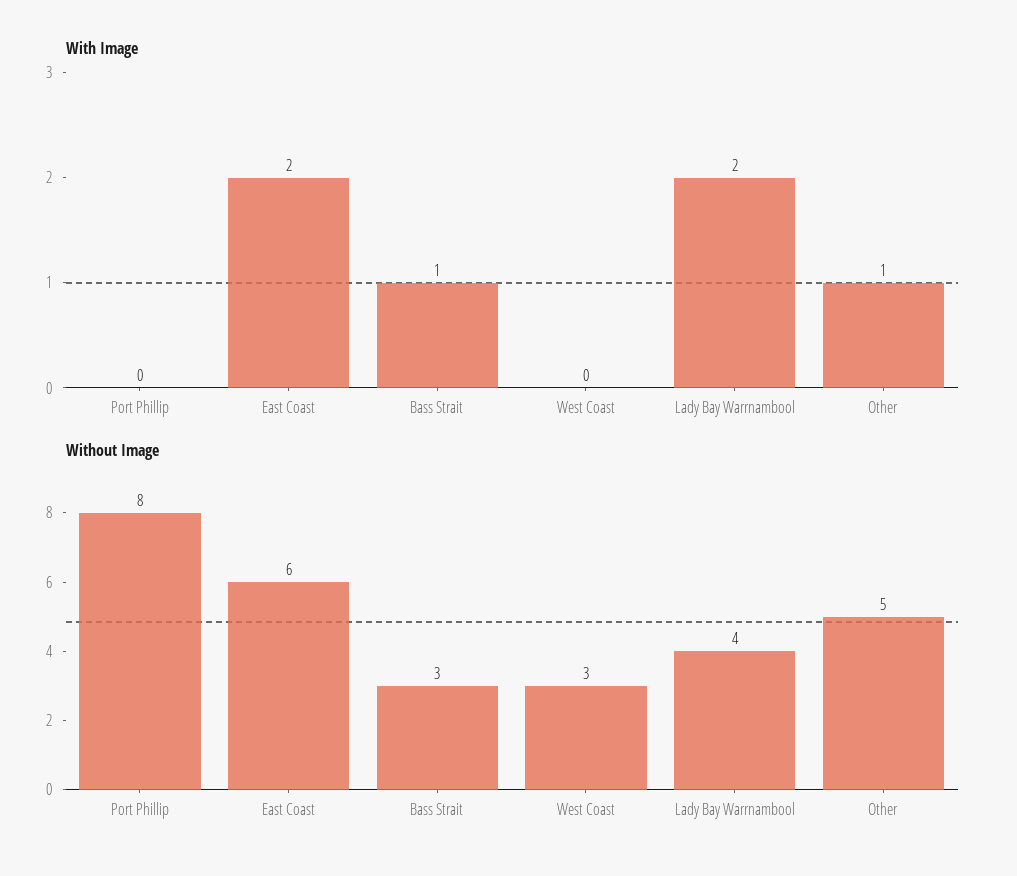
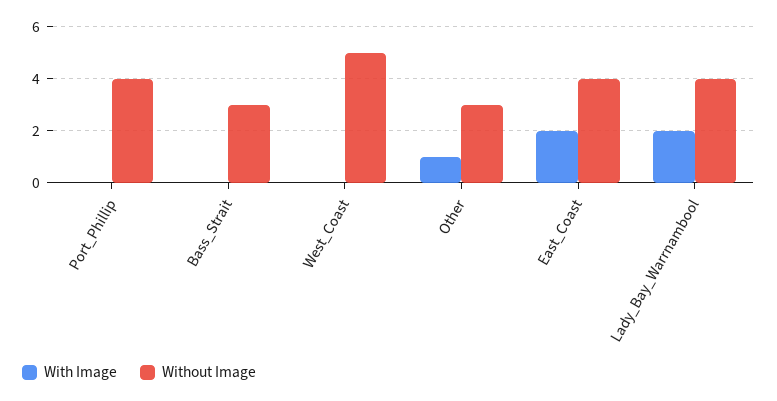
  {
    "With Image": {
      "Port Phillip": 0,
      "East Coast": 2,
-     "Bass Strait": 1,
+     "Bass Strait": 0,
      "West Coast": 0,
      "Lady Bay Warrnambool": 2,
      "Other": 1
    },
    "Without Image": {
-     "Port Phillip": 8,
+     "Port Phillip": 4,
-     "East Coast": 6,
+     "East Coast": 4,
      "Bass Strait": 3,
-     "West Coast": 3,
+     "West Coast": 5,
      "Lady Bay Warrnambool": 4,
-     "Other": 5
+     "Other": 3
    }
  }

